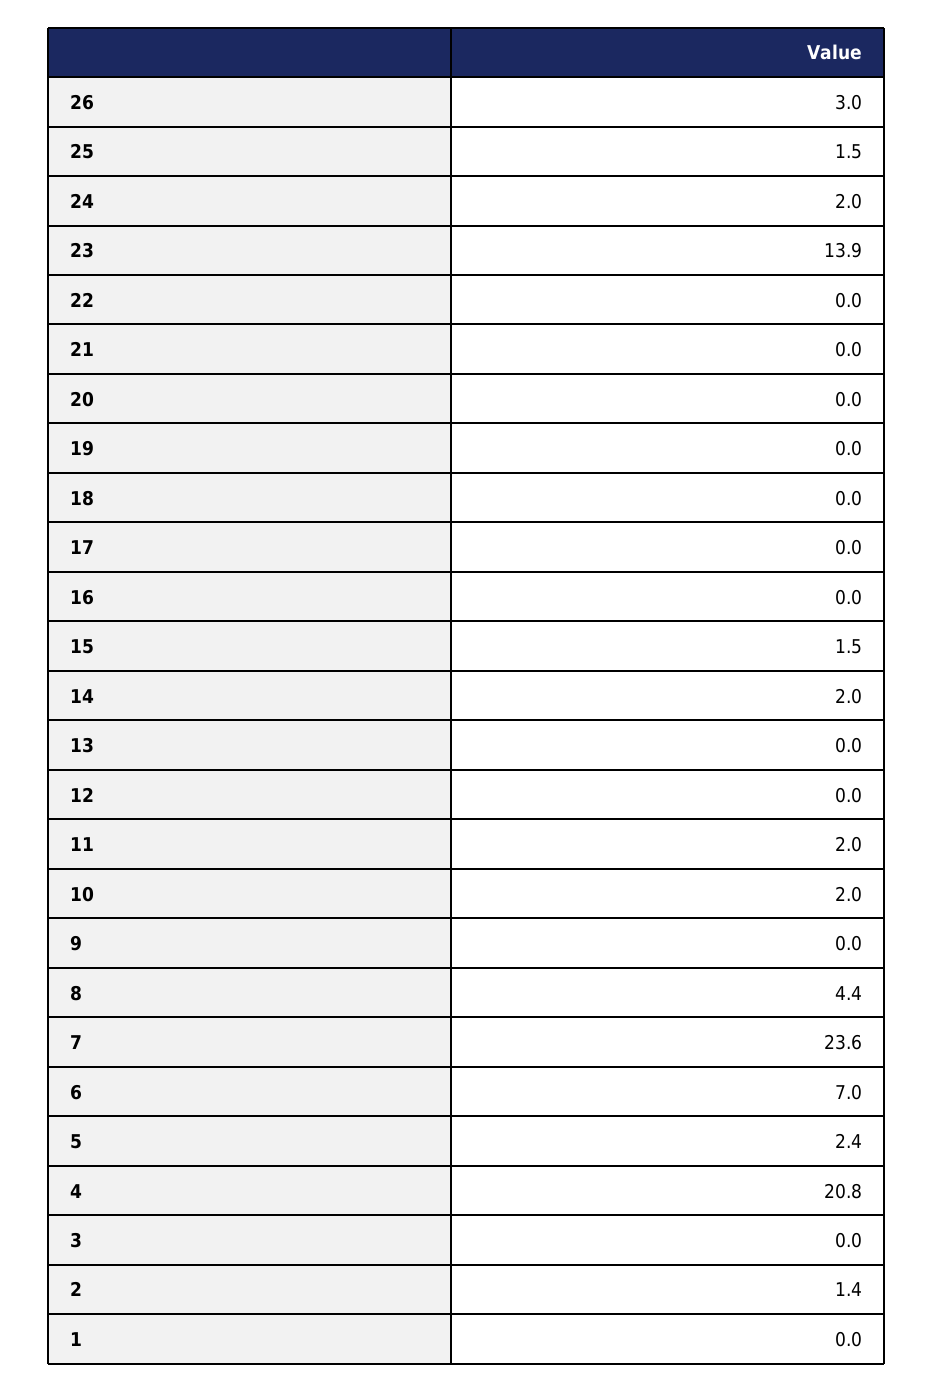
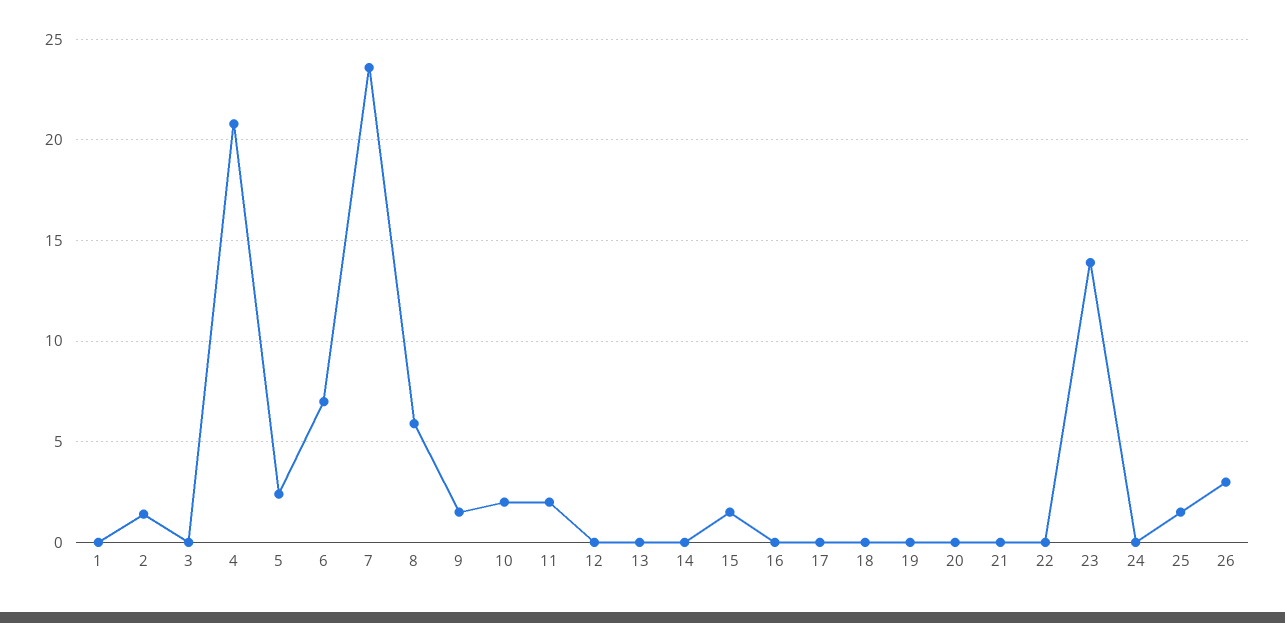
  {
    "26": 3,
    "25": 1.5,
-   "24": 2,
+   "24": 0,
    "23": 13.9,
    "22": 0,
    "21": 0,
    "20": 0,
    "19": 0,
    "18": 0,
    "17": 0,
    "16": 0,
    "15": 1.5,
-   "14": 2,
+   "14": 0,
    "13": 0,
    "12": 0,
    "11": 2,
    "10": 2,
-   "9": 0,
+   "9": 1.5,
-   "8": 4.4,
+   "8": 6,
    "7": 23.6,
    "6": 7,
    "5": 2.4,
    "4": 20.8,
    "3": 0,
    "2": 1.4,
    "1": 0
  }

